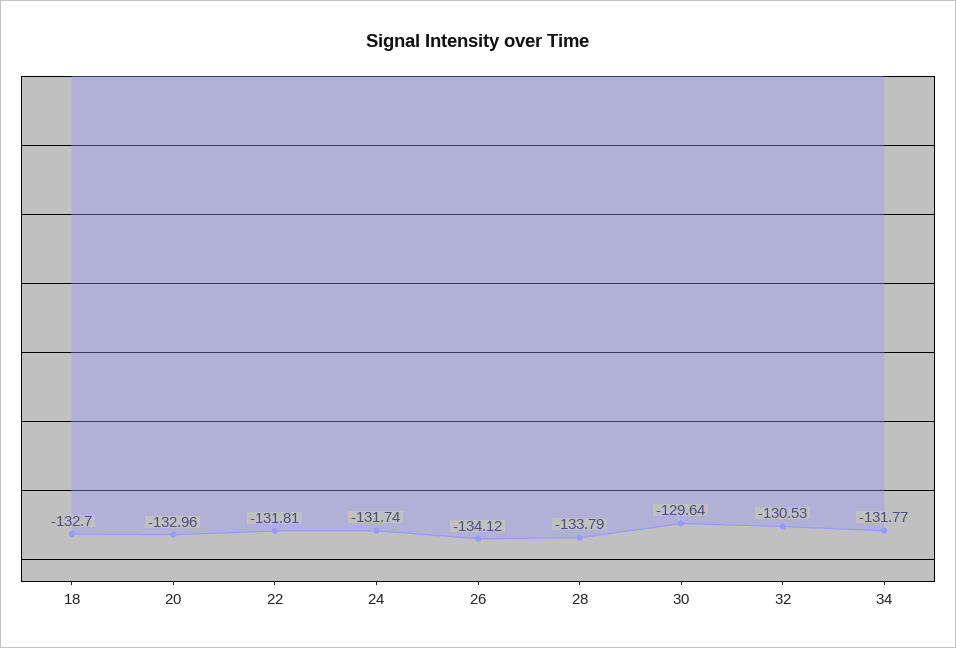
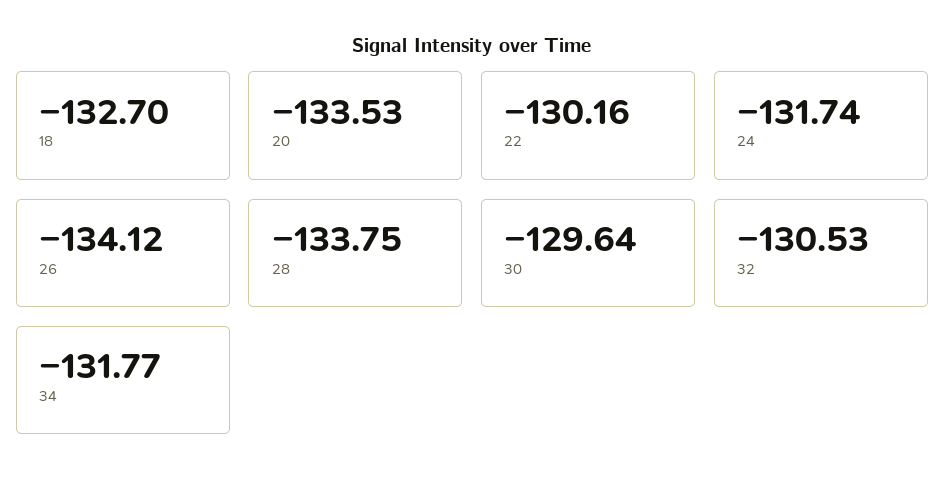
  {
    "18": -132.7,
-   "20": -132.96,
+   "20": -133.53,
-   "22": -131.81,
+   "22": -130.16,
    "24": -131.74,
    "26": -134.12,
-   "28": -133.79,
+   "28": -133.75,
    "30": -129.64,
    "32": -130.53,
    "34": -131.77
  }

